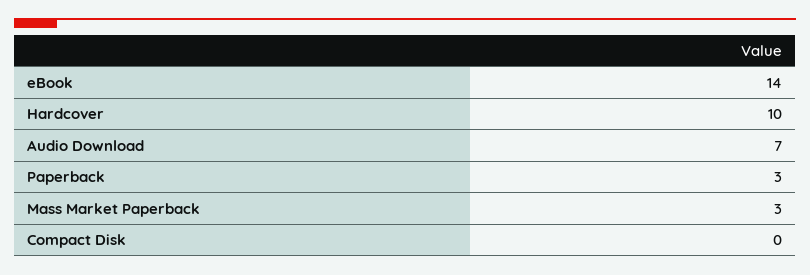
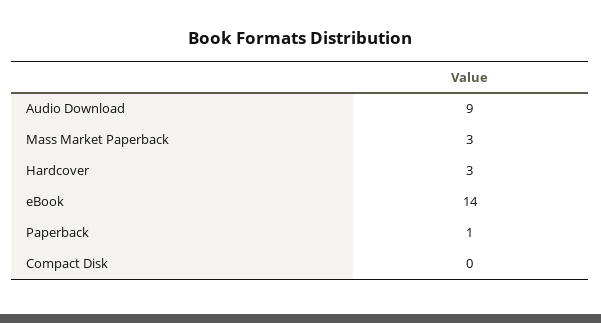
  {
    "eBook": 14,
-   "Hardcover": 10,
+   "Hardcover": 3,
-   "Audio Download": 7,
+   "Audio Download": 9,
-   "Paperback": 3,
+   "Paperback": 1,
    "Mass Market Paperback": 3,
    "Compact Disk": 0
  }

